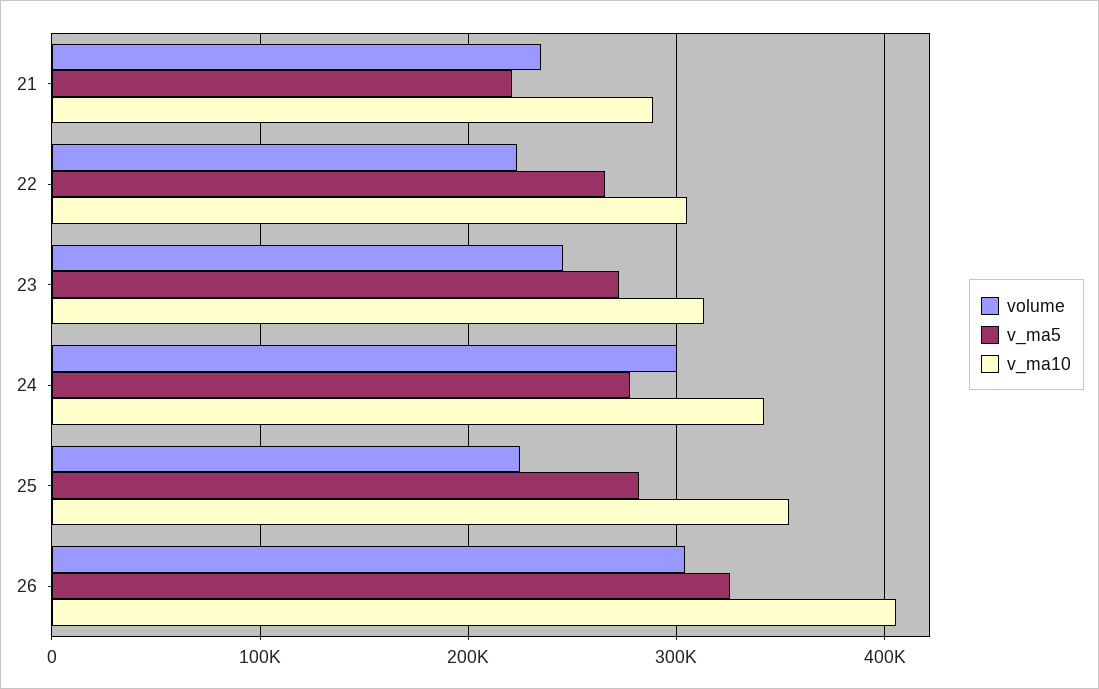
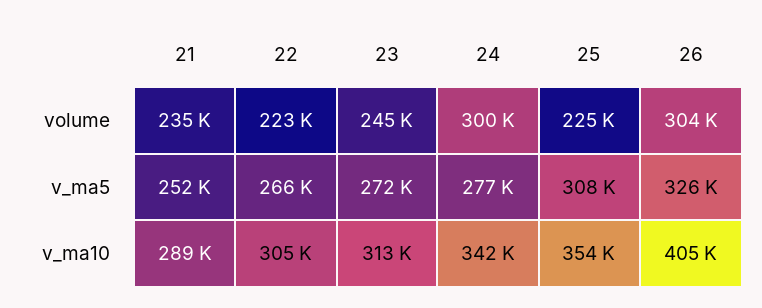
  {
    "volume": {
      "21": 235000,
      "22": 223000,
      "23": 245000,
      "24": 300000,
      "25": 225000,
      "26": 304000
    },
    "v_ma5": {
-     "21": 220000,
+     "21": 252000,
      "22": 266000,
      "23": 272000,
      "24": 277000,
-     "25": 280000,
+     "25": 308000,
      "26": 326000
    },
    "v_ma10": {
      "21": 289000,
      "22": 305000,
      "23": 313000,
      "24": 342000,
      "25": 354000,
      "26": 405000
    }
  }

